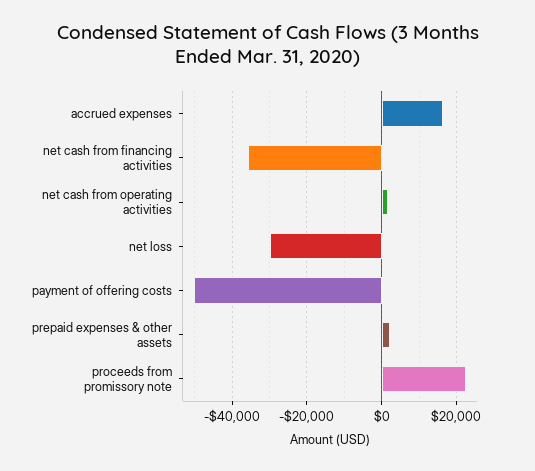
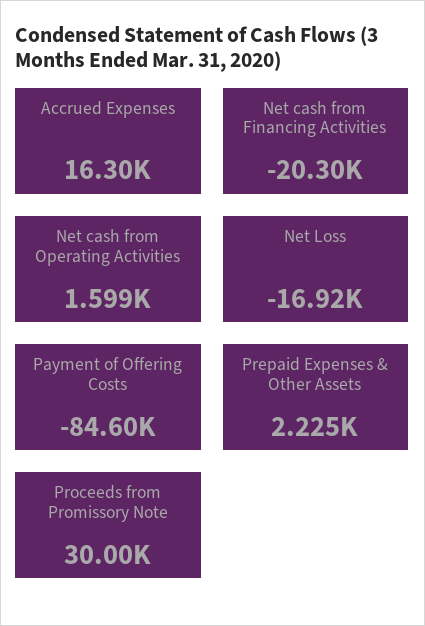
  {
    "accrued expenses": 16300,
-   "net cash from financing activities": -36000,
+   "net cash from financing activities": -20300,
    "net cash from operating activities": 1599,
-   "net loss": -30000,
+   "net loss": -16920,
-   "payment of offering costs": -50000,
+   "payment of offering costs": -84600,
    "prepaid expenses & other assets": 2225,
-   "proceeds from promissory note": 22000
+   "proceeds from promissory note": 30000
  }

